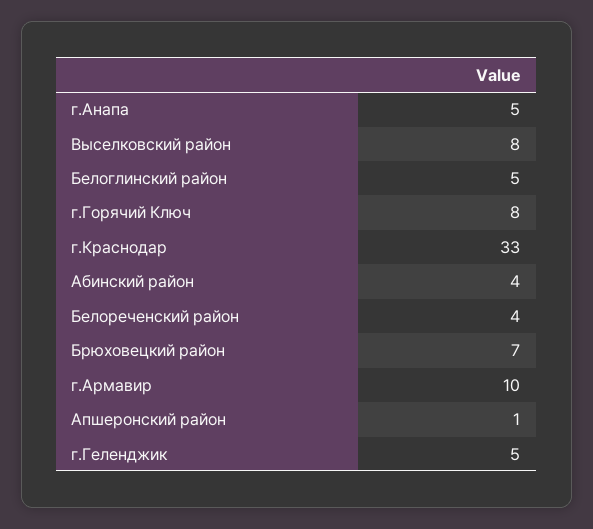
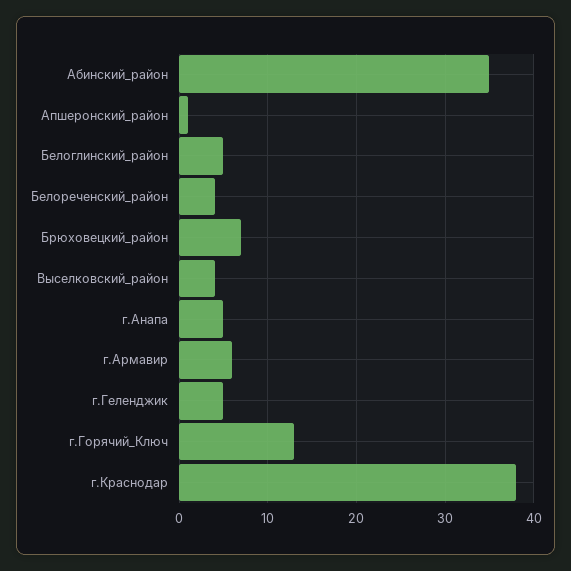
  {
    "г.Анапа": 5,
-   "Выселковский район": 8,
+   "Выселковский район": 4,
    "Белоглинский район": 5,
-   "г.Горячий Ключ": 8,
+   "г.Горячий Ключ": 13,
-   "г.Краснодар": 33,
+   "г.Краснодар": 38,
-   "Абинский район": 4,
+   "Абинский район": 35,
    "Белореченский район": 4,
    "Брюховецкий район": 7,
-   "г.Армавир": 10,
+   "г.Армавир": 6,
    "Апшеронский район": 1,
    "г.Геленджик": 5
  }

